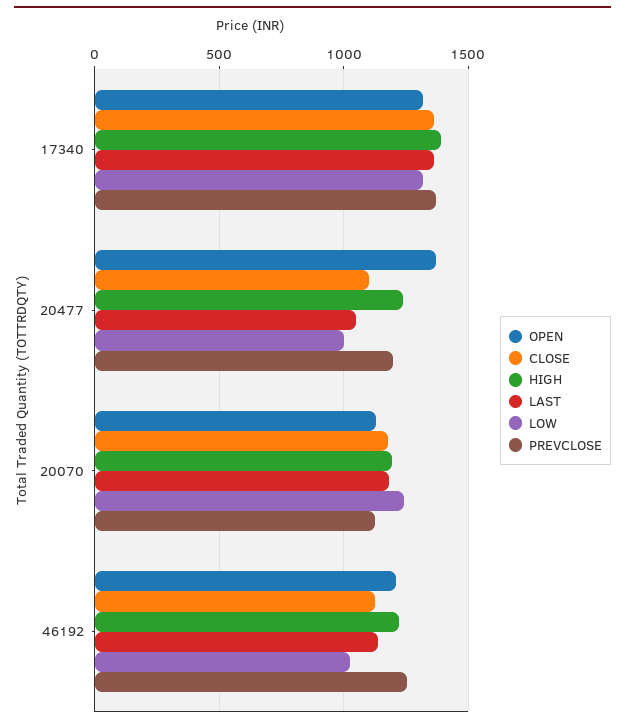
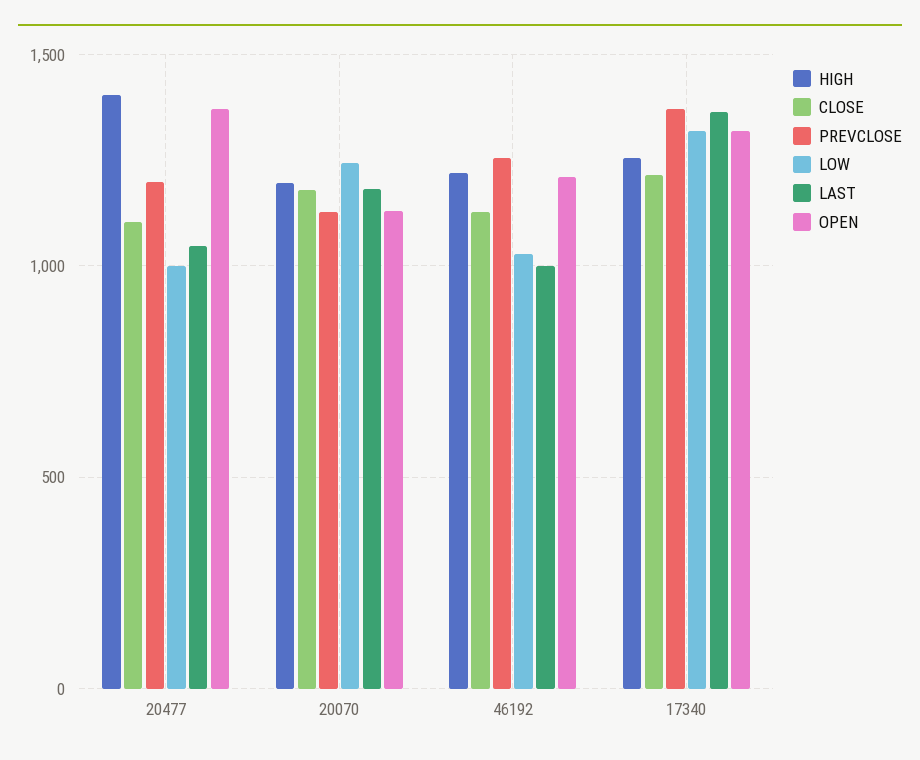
  {
    "OPEN": {
      "17340": 1300,
      "20477": 1350,
      "20070": 1150,
      "46192": 1200
    },
    "CLOSE": {
-     "17340": 1350,
+     "17340": 1200,
      "20477": 1100,
      "20070": 1200,
      "46192": 1150
    },
    "HIGH": {
-     "17340": 1400,
+     "17340": 1250,
-     "20477": 1250,
+     "20477": 1400,
      "20070": 1200,
      "46192": 1200
    },
    "LAST": {
      "17340": 1350,
      "20477": 1050,
      "20070": 1200,
-     "46192": 1150
+     "46192": 1000
    },
    "LOW": {
      "17340": 1300,
      "20477": 1000,
      "20070": 1250,
      "46192": 1050
    },
    "PREVCLOSE": {
      "17340": 1350,
      "20477": 1200,
      "20070": 1150,
      "46192": 1250
    }
  }

